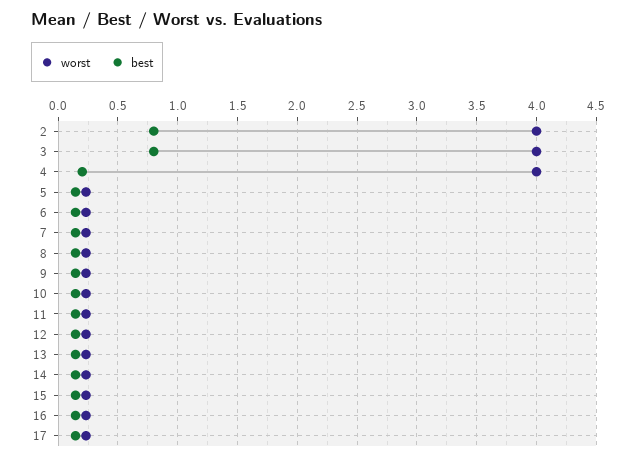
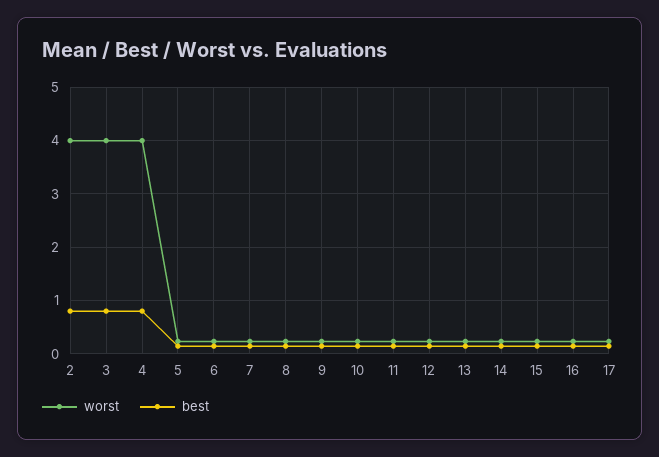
  {
    "worst": {
      "2": 4,
      "3": 4,
      "4": 4,
      "5": 0.2,
      "6": 0.2,
      "7": 0.2,
      "8": 0.2,
      "9": 0.2,
      "10": 0.2,
      "11": 0.2,
      "12": 0.2,
      "13": 0.2,
      "14": 0.2,
      "15": 0.2,
      "16": 0.2,
      "17": 0.2
    },
    "best": {
      "2": 0.8,
      "3": 0.8,
-     "4": 0.2,
+     "4": 0.8,
      "5": 0.1,
      "6": 0.1,
      "7": 0.1,
      "8": 0.1,
      "9": 0.1,
      "10": 0.1,
      "11": 0.1,
      "12": 0.1,
      "13": 0.1,
      "14": 0.1,
      "15": 0.1,
      "16": 0.1,
      "17": 0.1
    }
  }

